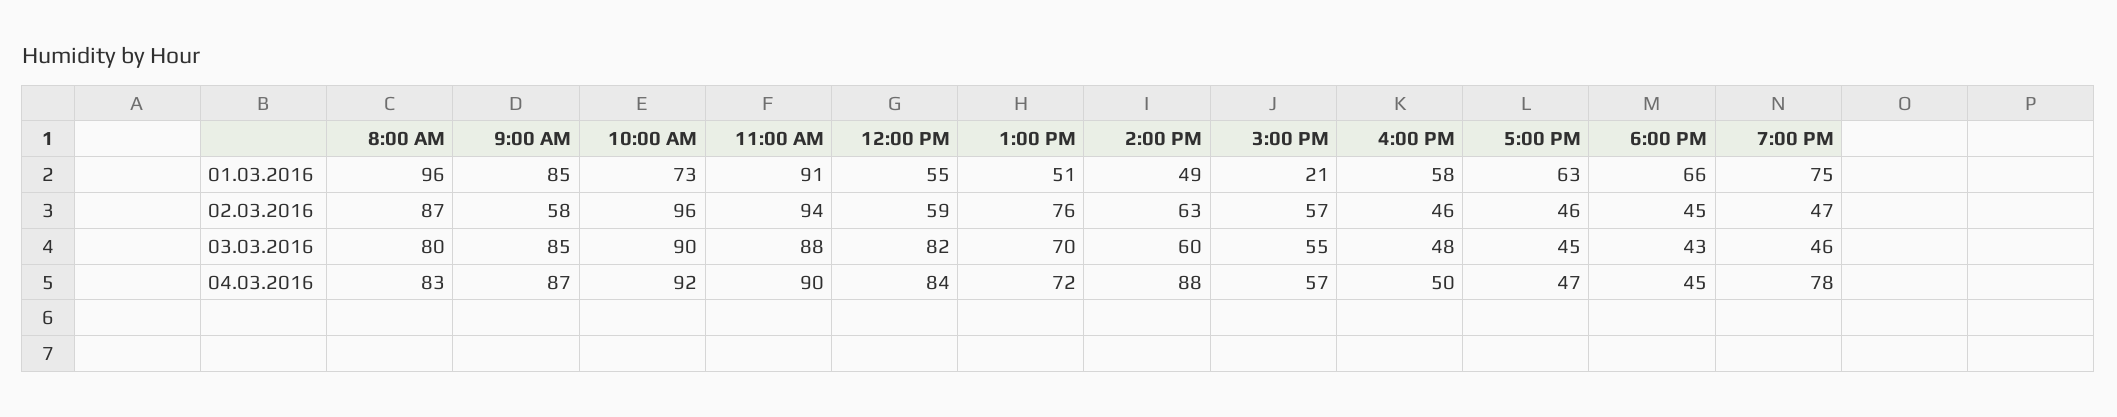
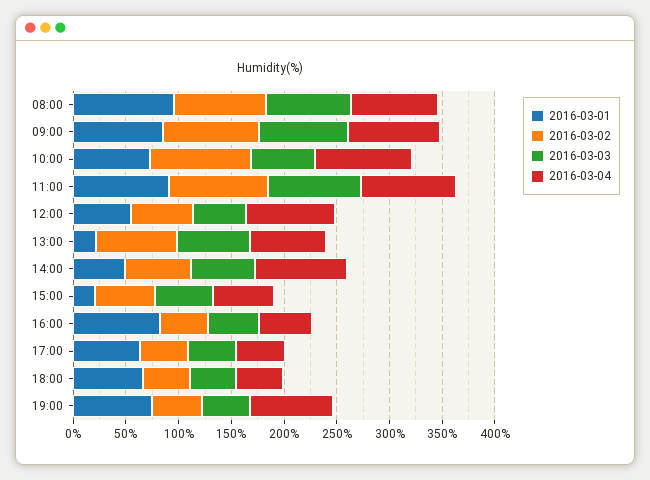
  {
    "01.03.2016": {
      "8:00 AM": 96,
      "9:00 AM": 85,
      "10:00 AM": 73,
      "11:00 AM": 91,
      "12:00 PM": 55,
-     "1:00 PM": 51,
+     "1:00 PM": 20,
      "2:00 PM": 49,
      "3:00 PM": 21,
-     "4:00 PM": 58,
+     "4:00 PM": 80,
      "5:00 PM": 63,
      "6:00 PM": 66,
      "7:00 PM": 75
    },
    "02.03.2016": {
      "8:00 AM": 87,
-     "9:00 AM": 58,
+     "9:00 AM": 90,
      "10:00 AM": 96,
      "11:00 AM": 94,
      "12:00 PM": 59,
      "1:00 PM": 76,
      "2:00 PM": 63,
      "3:00 PM": 57,
      "4:00 PM": 46,
      "5:00 PM": 46,
      "6:00 PM": 45,
      "7:00 PM": 47
    },
    "03.03.2016": {
      "8:00 AM": 80,
      "9:00 AM": 85,
-     "10:00 AM": 90,
+     "10:00 AM": 60,
      "11:00 AM": 88,
-     "12:00 PM": 82,
+     "12:00 PM": 50,
      "1:00 PM": 70,
      "2:00 PM": 60,
      "3:00 PM": 55,
      "4:00 PM": 48,
      "5:00 PM": 45,
      "6:00 PM": 43,
      "7:00 PM": 46
    },
    "04.03.2016": {
      "8:00 AM": 83,
      "9:00 AM": 87,
      "10:00 AM": 92,
      "11:00 AM": 90,
      "12:00 PM": 84,
      "1:00 PM": 72,
      "2:00 PM": 88,
      "3:00 PM": 57,
      "4:00 PM": 50,
      "5:00 PM": 47,
      "6:00 PM": 45,
      "7:00 PM": 78
    }
  }

